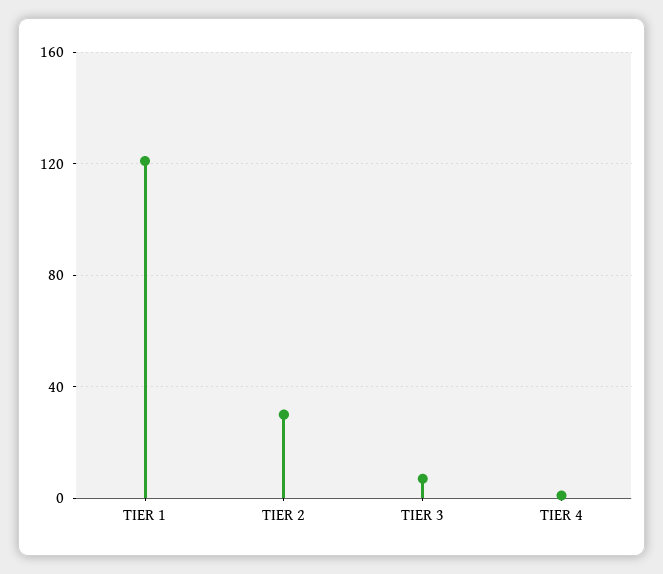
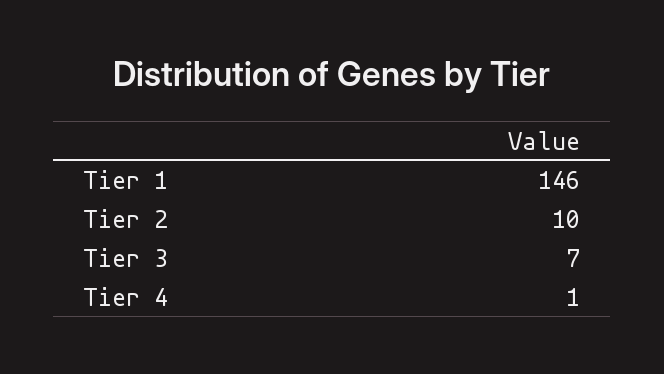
  {
-   "TIER 1": 120,
+   "TIER 1": 146,
-   "TIER 2": 30,
+   "TIER 2": 10,
    "TIER 3": 7,
    "TIER 4": 1
  }

